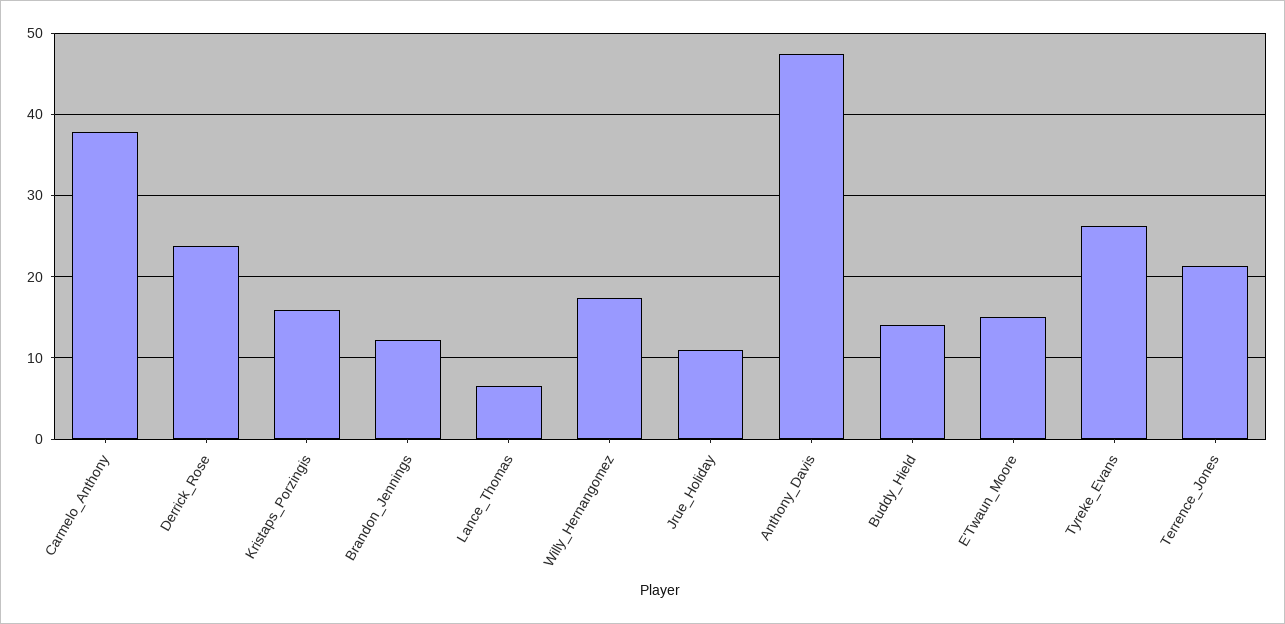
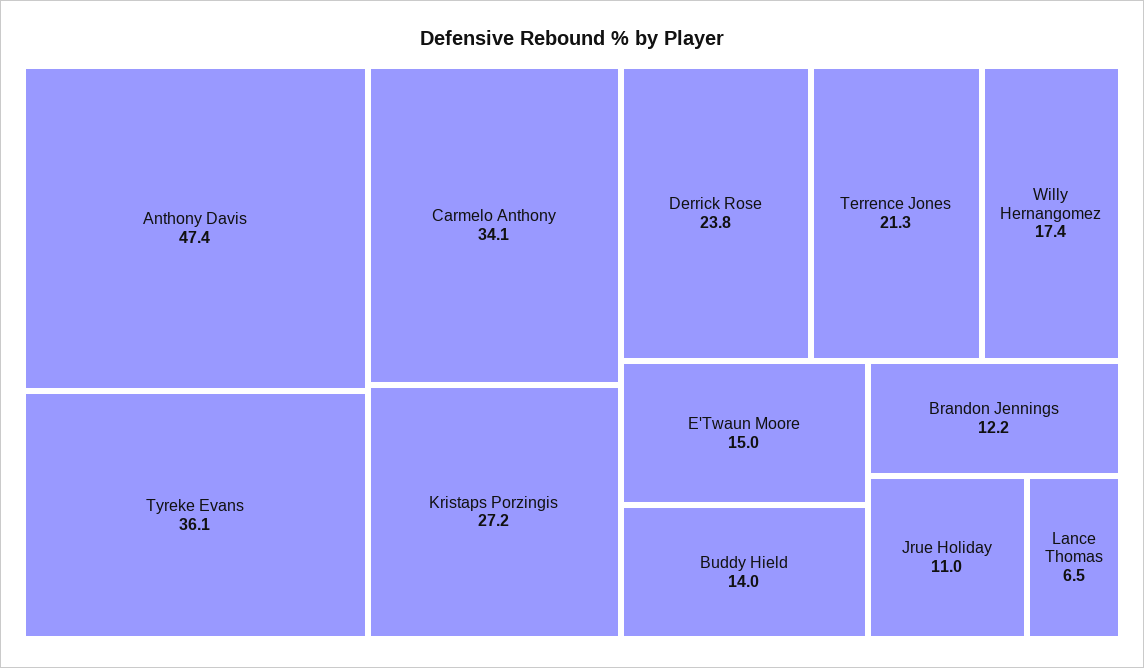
  {
-   "Carmelo_Anthony": 38,
+   "Carmelo_Anthony": 34.1,
    "Derrick_Rose": 23.8,
-   "Kristaps_Porzingis": 16,
+   "Kristaps_Porzingis": 27.2,
    "Brandon_Jennings": 12.2,
    "Lance_Thomas": 6.5,
    "Willy_Hernangomez": 17.4,
    "Jrue_Holiday": 11,
    "Anthony_Davis": 47.4,
    "Buddy_Hield": 14,
    "E'Twaun_Moore": 15,
-   "Tyreke_Evans": 26,
+   "Tyreke_Evans": 36.1,
    "Terrence_Jones": 21.3
  }

